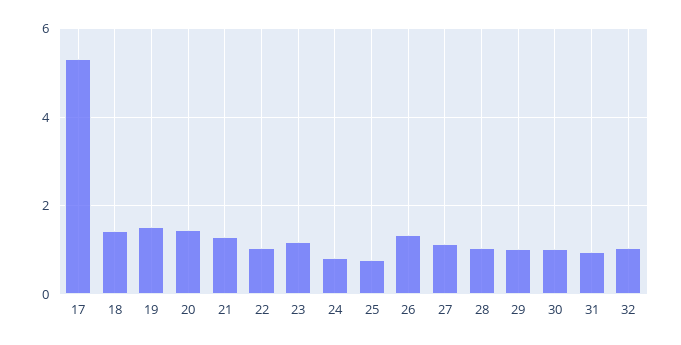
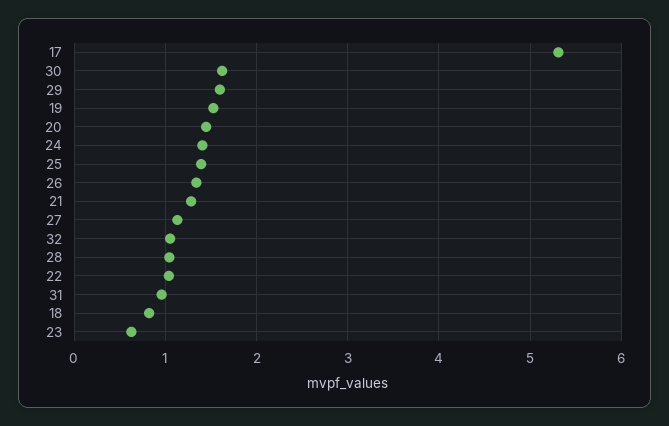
  {
    "17": 5.3,
-   "18": 1.4,
+   "18": 0.8,
    "19": 1.5,
    "20": 1.4,
    "21": 1.3,
    "22": 1,
-   "23": 1.2,
+   "23": 0.6,
-   "24": 0.8,
+   "24": 1.4,
-   "25": 0.8,
+   "25": 1.4,
    "26": 1.3,
    "27": 1.1,
    "28": 1,
-   "29": 1,
+   "29": 1.6,
-   "30": 1,
+   "30": 1.6,
    "31": 1,
    "32": 1.1
  }

